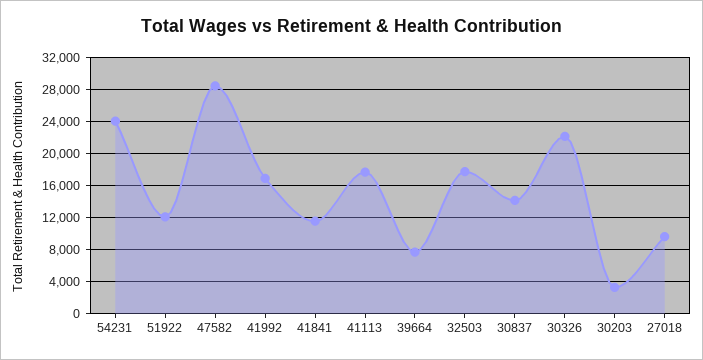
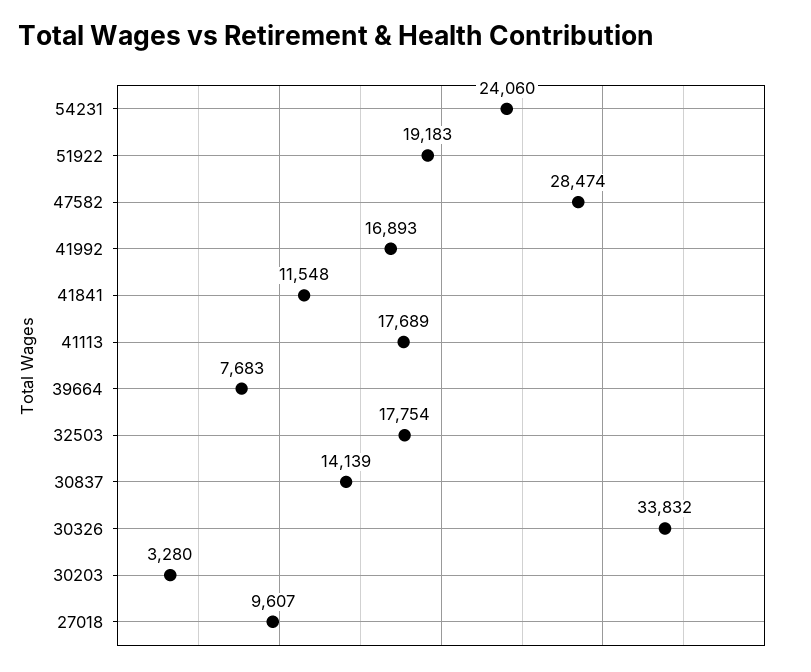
  {
    "54231": 24060,
-   "51922": 12000,
+   "51922": 19183,
    "47582": 28474,
    "41992": 16893,
    "41841": 11548,
    "41113": 17689,
    "39664": 7683,
    "32503": 17754,
    "30837": 14139,
-   "30326": 22000,
+   "30326": 33832,
    "30203": 3280,
    "27018": 9607
  }

